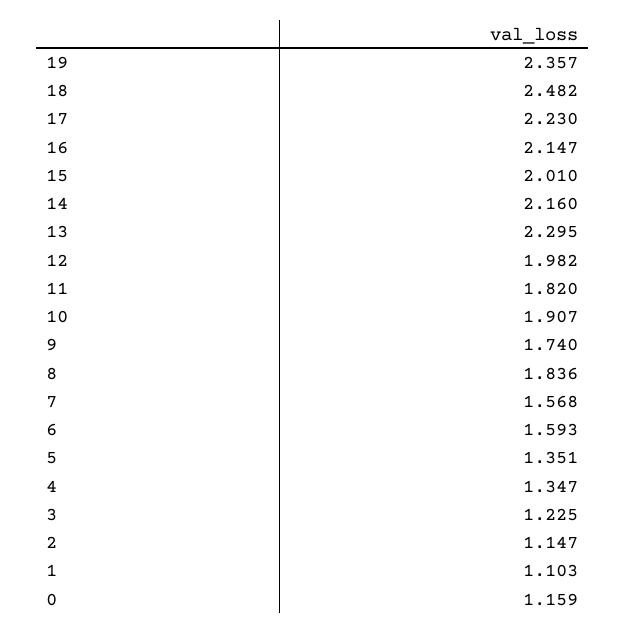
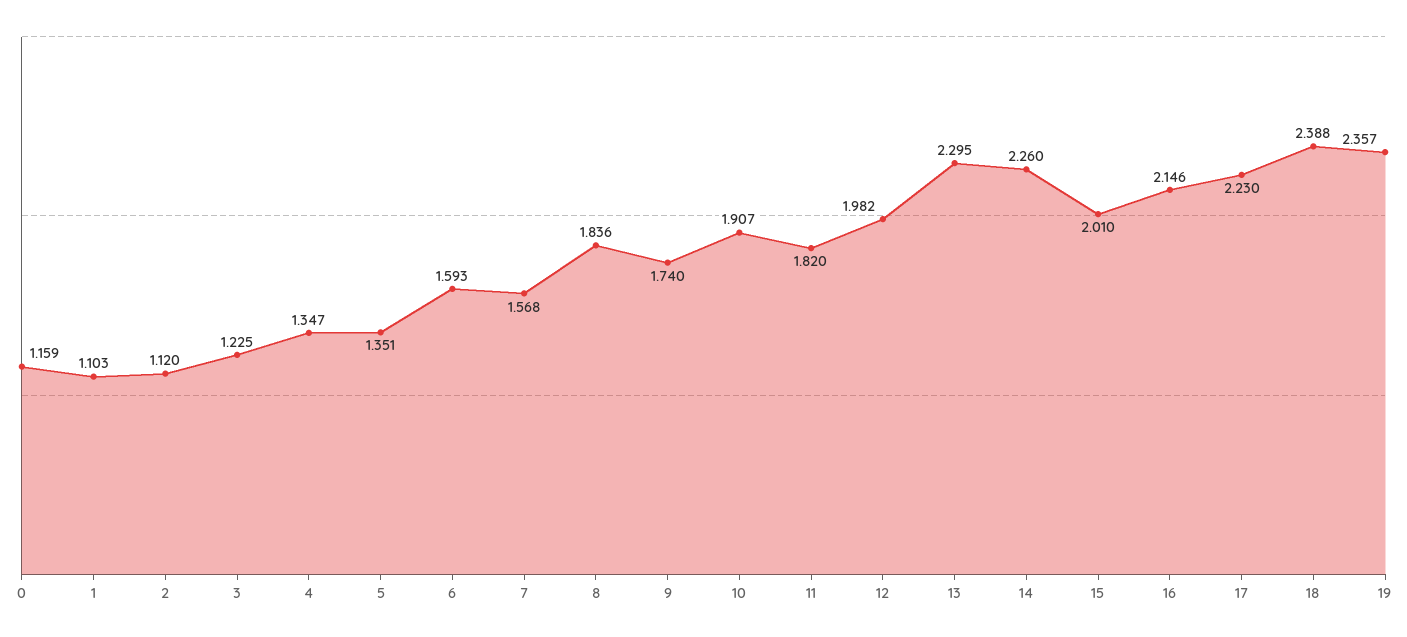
  {
    "19": 2.357,
-   "18": 2.482,
+   "18": 2.388,
    "17": 2.23,
-   "16": 2.147,
+   "16": 2.146,
    "15": 2.01,
-   "14": 2.16,
+   "14": 2.26,
    "13": 2.295,
    "12": 1.982,
    "11": 1.82,
    "10": 1.907,
    "9": 1.74,
    "8": 1.836,
    "7": 1.568,
    "6": 1.593,
    "5": 1.351,
    "4": 1.347,
    "3": 1.225,
-   "2": 1.147,
+   "2": 1.12,
    "1": 1.103,
    "0": 1.159
  }

